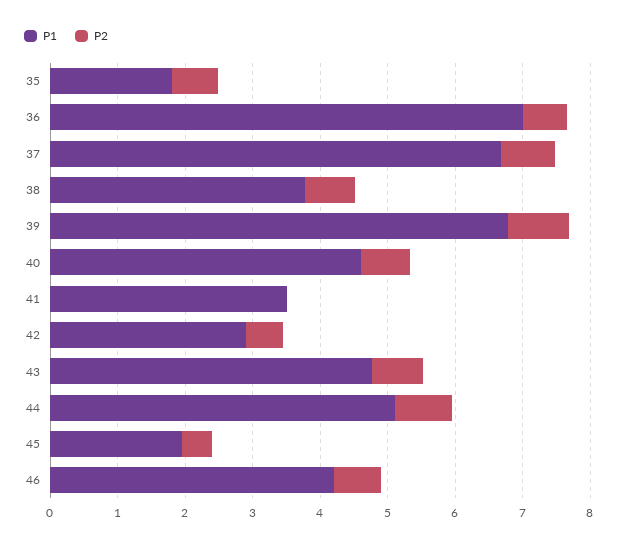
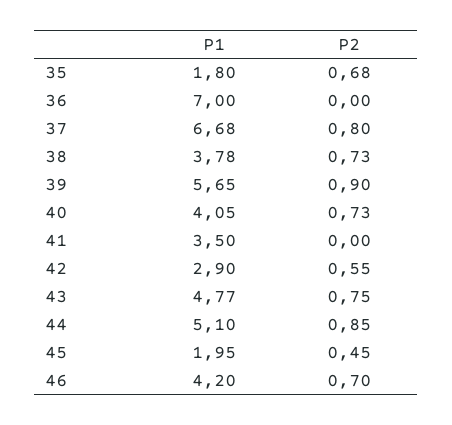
  {
    "P1": {
      "35": 1.8,
      "36": 7,
      "37": 6.68,
      "38": 3.78,
-     "39": 6.8,
+     "39": 5.65,
-     "40": 4.6,
+     "40": 4.05,
      "41": 3.5,
      "42": 2.9,
      "43": 4.77,
      "44": 5.1,
      "45": 1.95,
      "46": 4.2
    },
    "P2": {
      "35": 0.68,
-     "36": 0.6,
+     "36": 0,
      "37": 0.8,
      "38": 0.73,
      "39": 0.9,
      "40": 0.73,
      "41": 0,
      "42": 0.55,
      "43": 0.75,
      "44": 0.85,
      "45": 0.45,
      "46": 0.7
    }
  }

